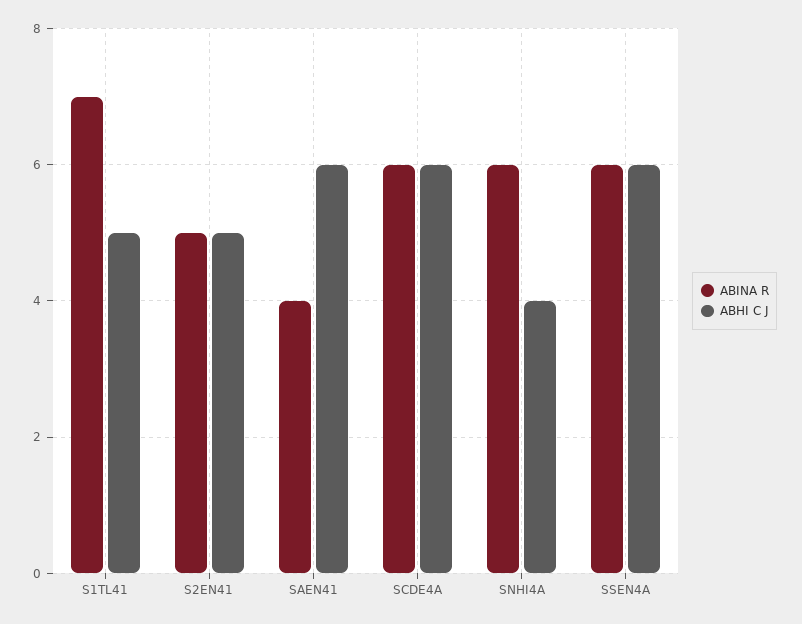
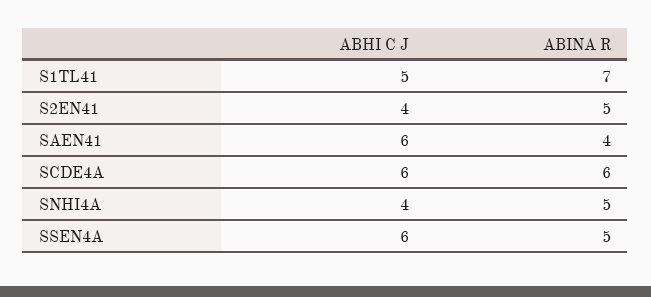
  {
    "ABINA R": {
      "S1TL41": 7,
      "S2EN41": 5,
      "SAEN41": 4,
      "SCDE4A": 6,
-     "SNHI4A": 6,
+     "SNHI4A": 5,
-     "SSEN4A": 6
+     "SSEN4A": 5
    },
    "ABHI C J": {
      "S1TL41": 5,
-     "S2EN41": 5,
+     "S2EN41": 4,
      "SAEN41": 6,
      "SCDE4A": 6,
      "SNHI4A": 4,
      "SSEN4A": 6
    }
  }

